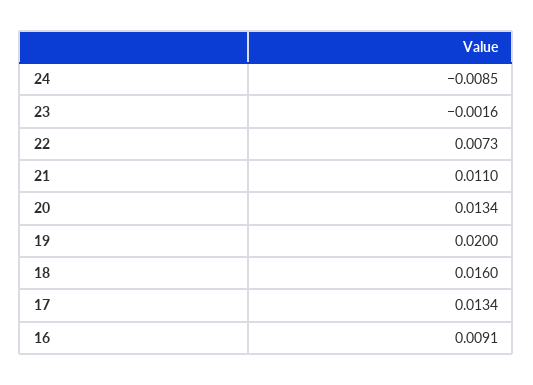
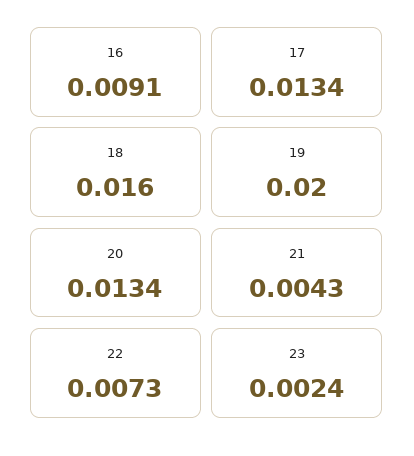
  {
-   "24": -0.0085,
-   "23": -0.0016,
+   "23": 0.0024,
    "22": 0.0073,
-   "21": 0.011,
+   "21": 0.0043,
    "20": 0.0134,
    "19": 0.02,
    "18": 0.016,
    "17": 0.0134,
    "16": 0.0091
  }

